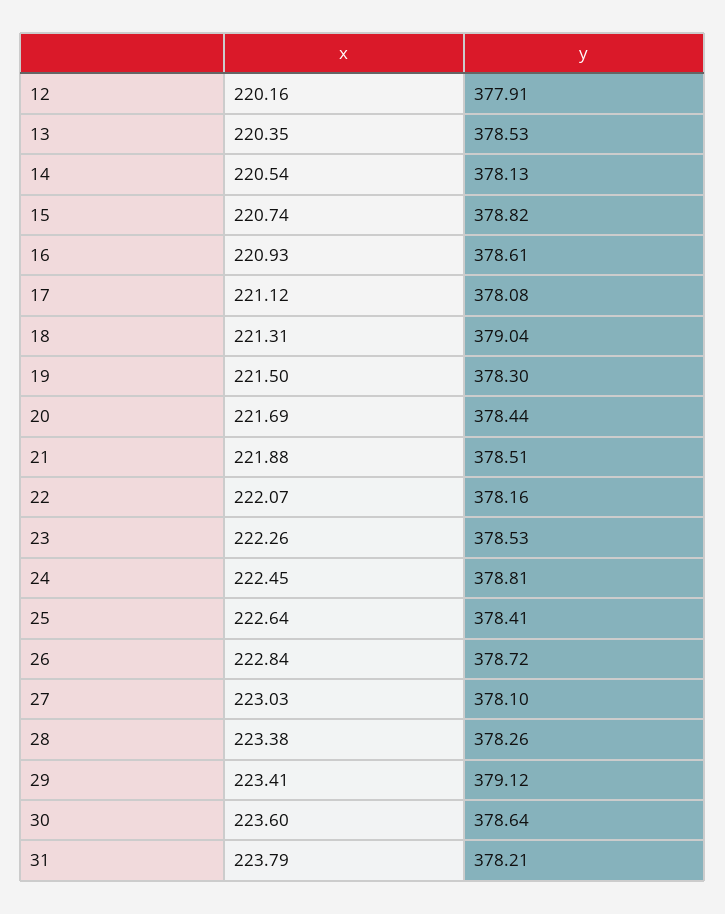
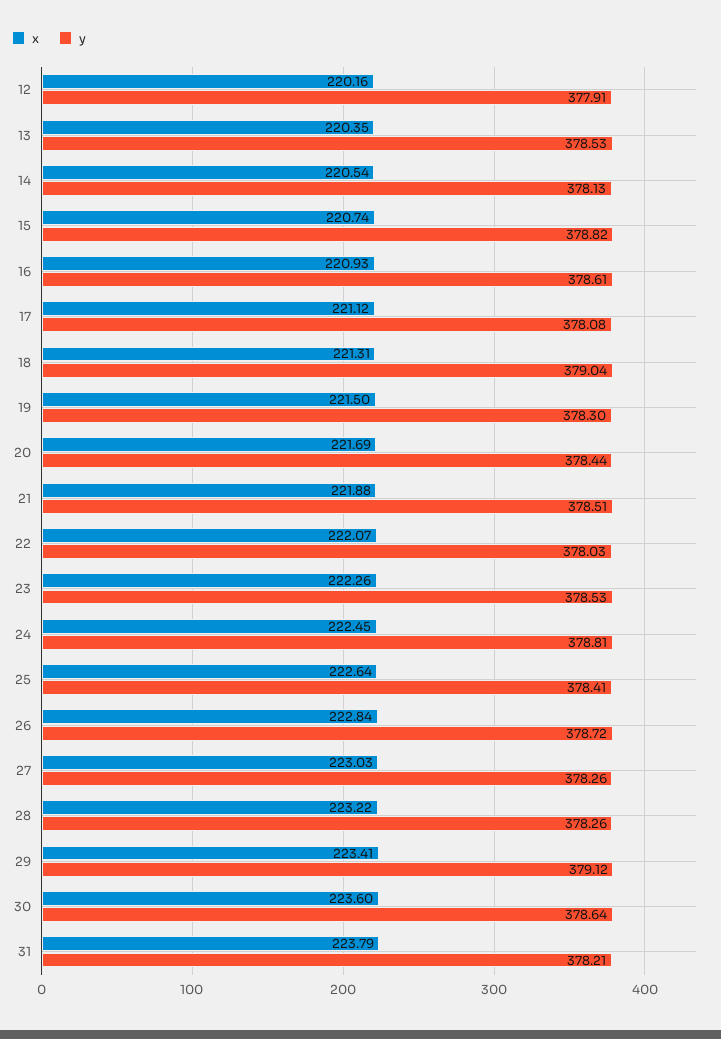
  {
    "x": {
      "12": 220.16,
      "13": 220.35,
      "14": 220.54,
      "15": 220.74,
      "16": 220.93,
      "17": 221.12,
      "18": 221.31,
      "19": 221.5,
      "20": 221.69,
      "21": 221.88,
      "22": 222.07,
      "23": 222.26,
      "24": 222.45,
      "25": 222.64,
      "26": 222.84,
      "27": 223.03,
-     "28": 223.38,
+     "28": 223.22,
      "29": 223.41,
      "30": 223.6,
      "31": 223.79
    },
    "y": {
      "12": 377.91,
      "13": 378.53,
      "14": 378.13,
      "15": 378.82,
      "16": 378.61,
      "17": 378.08,
      "18": 379.04,
      "19": 378.3,
      "20": 378.44,
      "21": 378.51,
-     "22": 378.16,
+     "22": 378.03,
      "23": 378.53,
      "24": 378.81,
      "25": 378.41,
      "26": 378.72,
-     "27": 378.1,
+     "27": 378.26,
      "28": 378.26,
      "29": 379.12,
      "30": 378.64,
      "31": 378.21
    }
  }

